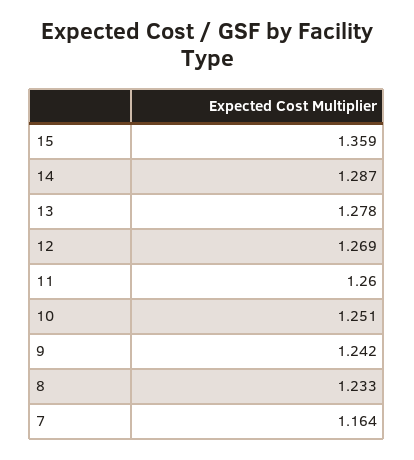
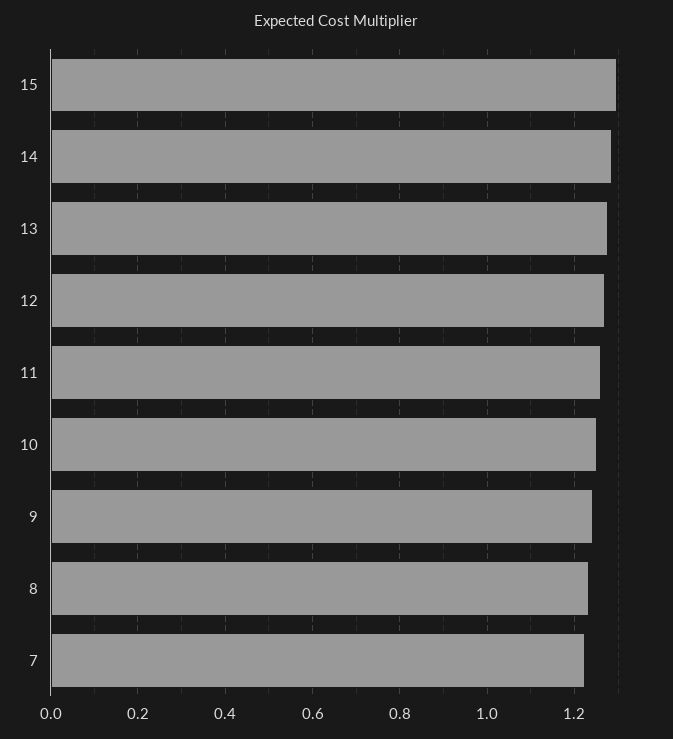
  {
-   "15": 1.359,
+   "15": 1.3,
    "14": 1.287,
    "13": 1.278,
    "12": 1.269,
    "11": 1.26,
    "10": 1.251,
    "9": 1.242,
    "8": 1.233,
-   "7": 1.164
+   "7": 1.22
  }

